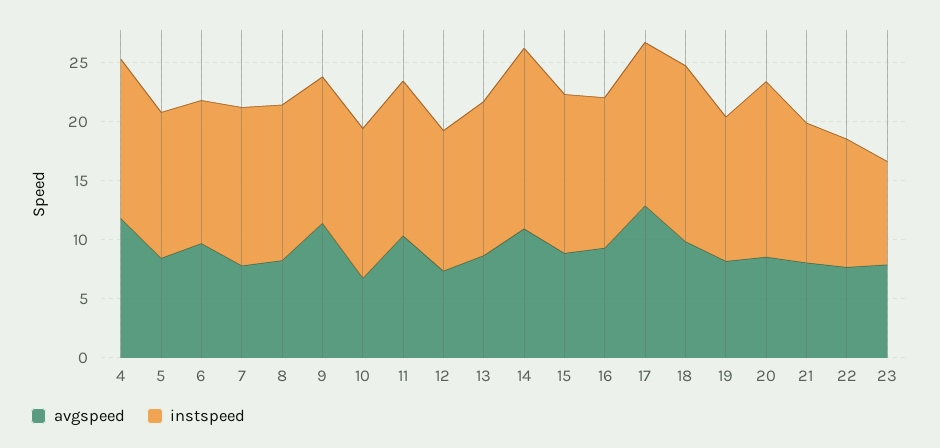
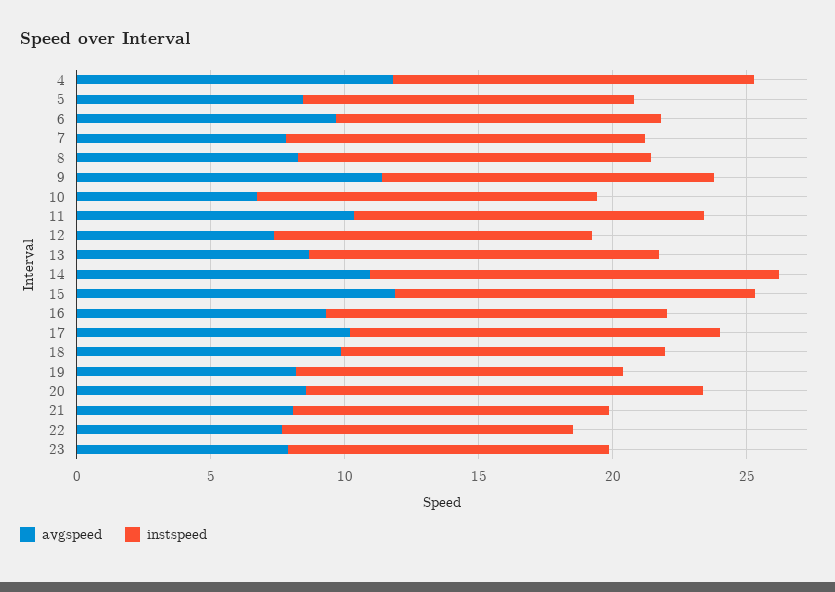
  {
    "avgspeed": {
      "4": 12,
      "5": 8,
      "6": 10,
      "7": 8,
      "8": 8,
      "9": 11,
      "10": 7,
      "11": 10,
      "12": 7,
      "13": 9,
      "14": 11,
-     "15": 9,
+     "15": 12,
      "16": 9,
-     "17": 13,
+     "17": 10,
      "18": 10,
      "19": 8,
      "20": 9,
      "21": 8,
      "22": 8,
      "23": 8
    },
    "instspeed": {
      "4": 13,
      "5": 12,
      "6": 12,
      "7": 13,
      "8": 13,
      "9": 12,
      "10": 13,
      "11": 13,
      "12": 12,
      "13": 13,
      "14": 15,
      "15": 13,
      "16": 13,
      "17": 14,
-     "18": 15,
+     "18": 12,
      "19": 12,
      "20": 15,
      "21": 12,
      "22": 11,
-     "23": 9
+     "23": 12
    }
  }

